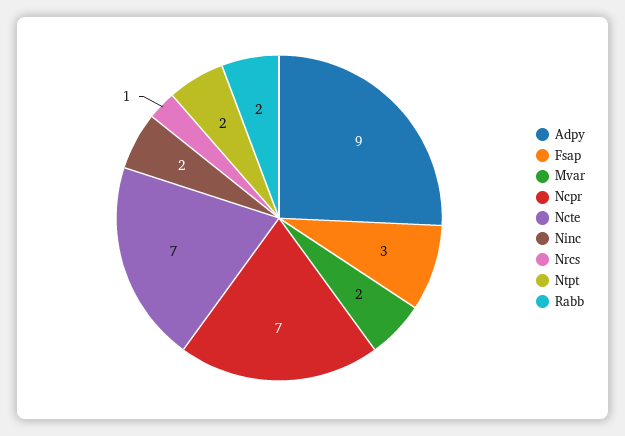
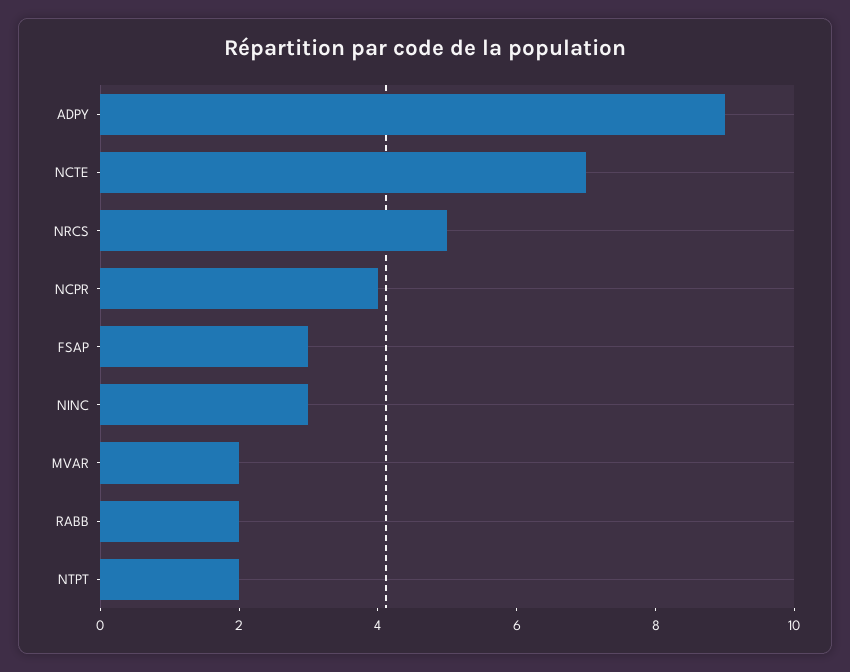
  {
    "Adpy": 9,
    "Fsap": 3,
    "Mvar": 2,
-   "Ncpr": 7,
+   "Ncpr": 4,
    "Ncte": 7,
-   "Ninc": 2,
+   "Ninc": 3,
-   "Nrcs": 1,
+   "Nrcs": 5,
    "Ntpt": 2,
    "Rabb": 2
  }

